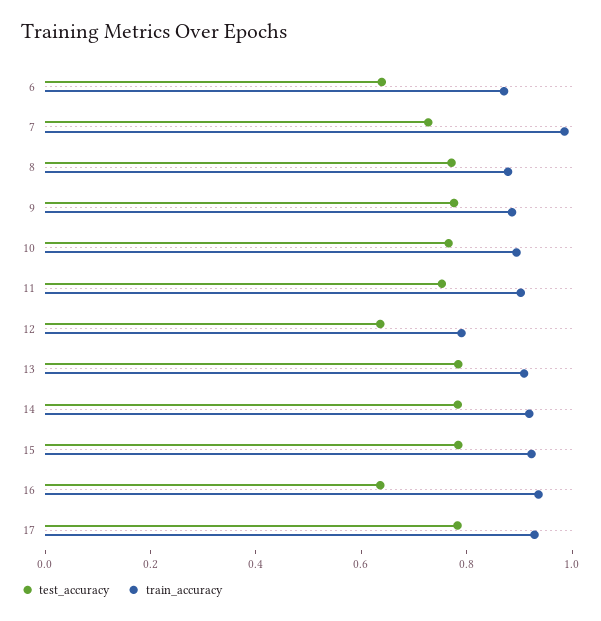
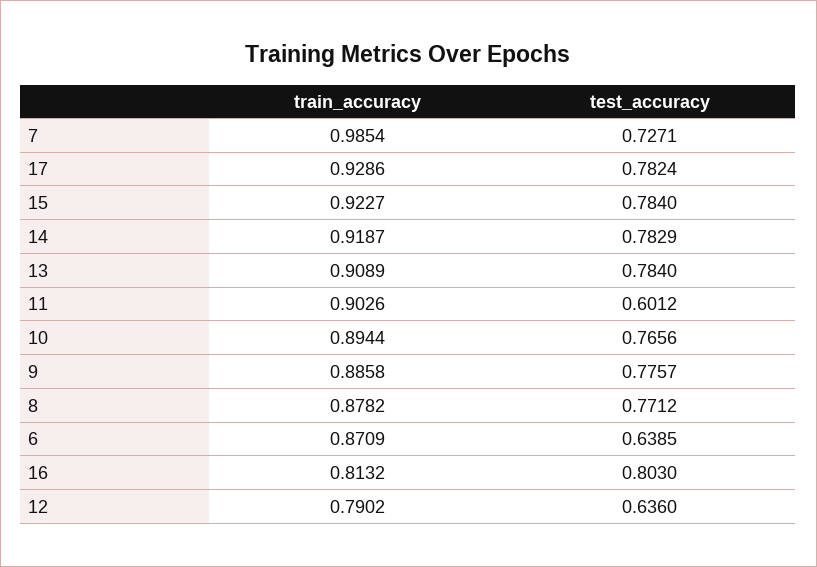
  {
    "test_accuracy": {
      "6": 0.6385,
      "7": 0.7271,
      "8": 0.7712,
      "9": 0.7757,
      "10": 0.7656,
-     "11": 0.75,
+     "11": 0.6012,
      "12": 0.636,
      "13": 0.784,
      "14": 0.7829,
      "15": 0.784,
-     "16": 0.65,
+     "16": 0.803,
      "17": 0.7824
    },
    "train_accuracy": {
      "6": 0.8709,
      "7": 0.9854,
      "8": 0.8782,
      "9": 0.8858,
      "10": 0.8944,
      "11": 0.9026,
      "12": 0.7902,
      "13": 0.9089,
      "14": 0.9187,
      "15": 0.9227,
-     "16": 0.95,
+     "16": 0.8132,
      "17": 0.9286
    }
  }

